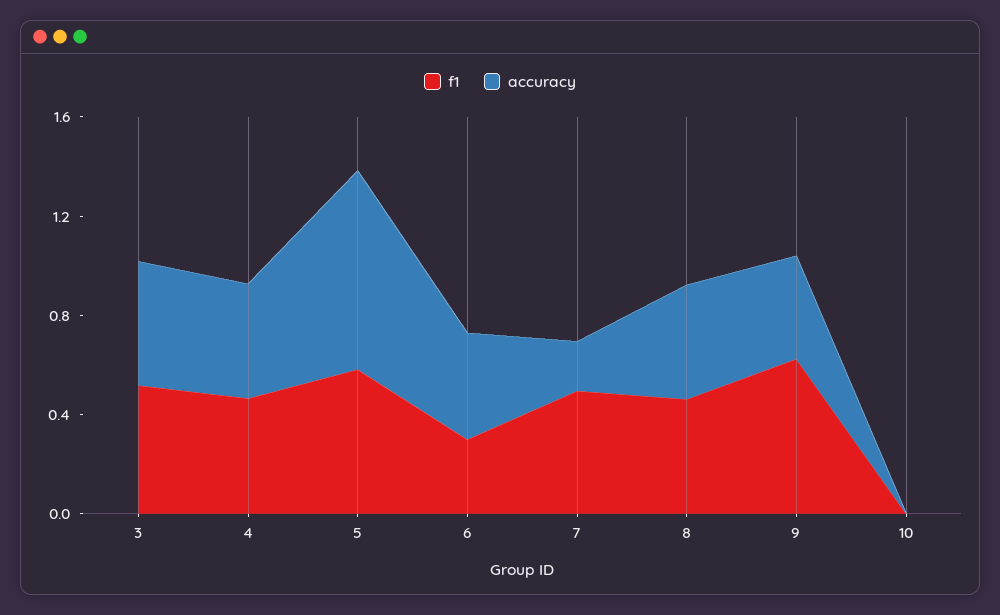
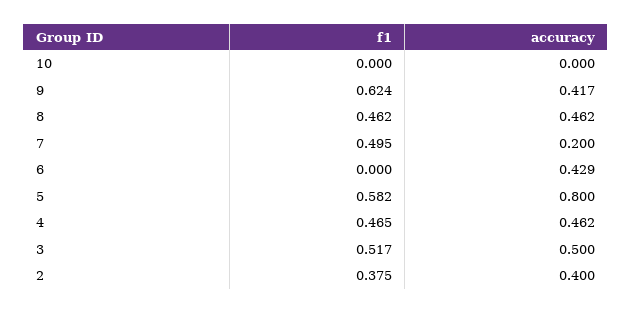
  {
    "f1": {
      "3": 0.517,
      "4": 0.465,
      "5": 0.582,
-     "6": 0.3,
+     "6": 0,
      "7": 0.495,
      "8": 0.462,
      "9": 0.624,
-     "10": 0
+     "10": 0,
+     "2": 0.375
    },
    "accuracy": {
      "3": 0.5,
      "4": 0.462,
      "5": 0.8,
      "6": 0.429,
      "7": 0.2,
      "8": 0.462,
      "9": 0.417,
-     "10": 0
+     "10": 0,
+     "2": 0.4
    }
  }

